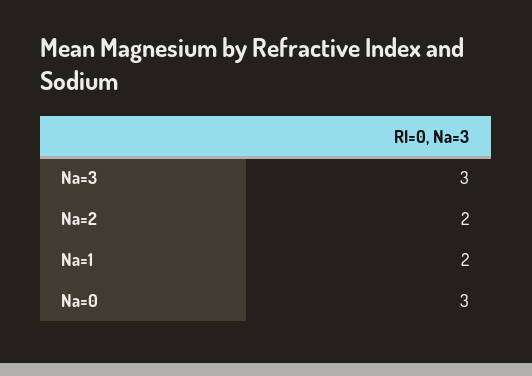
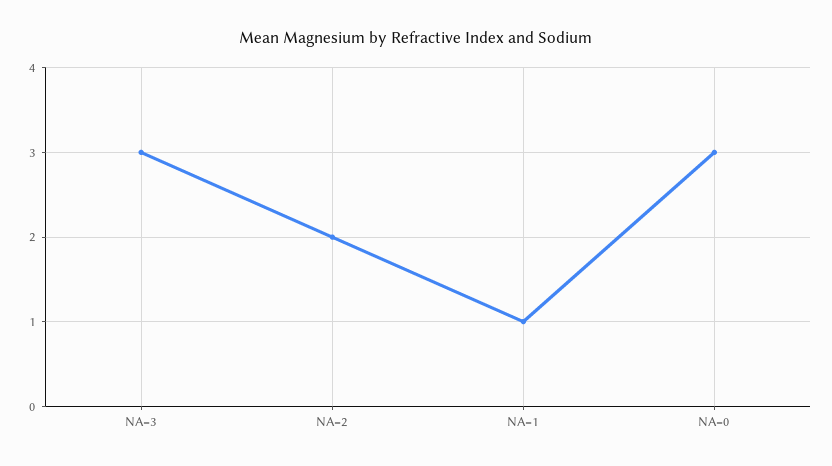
  {
    "Na=3": 3,
    "Na=2": 2,
-   "Na=1": 2,
+   "Na=1": 1,
    "Na=0": 3
  }

